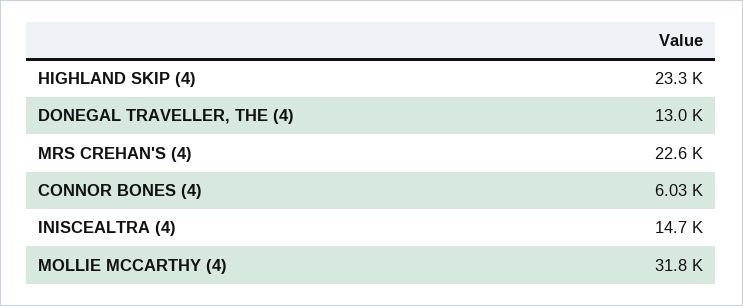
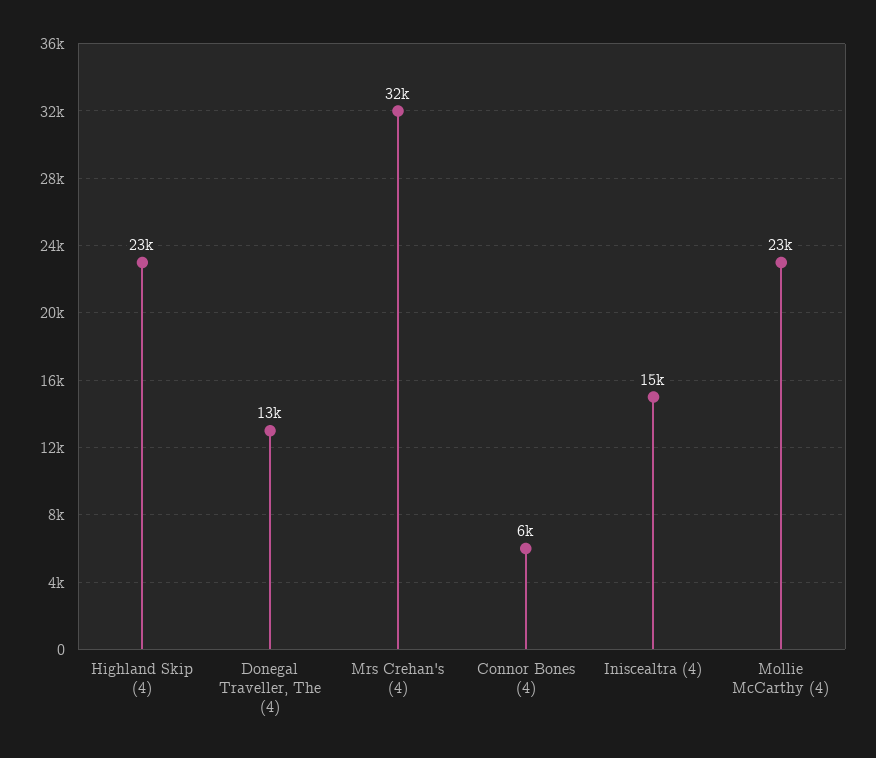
  {
    "HIGHLAND SKIP (4)": 23300,
    "DONEGAL TRAVELLER, THE (4)": 13000,
-   "MRS CREHAN'S (4)": 22600,
+   "MRS CREHAN'S (4)": 32000,
    "CONNOR BONES (4)": 6030,
    "INISCEALTRA (4)": 14700,
-   "MOLLIE MCCARTHY (4)": 31800
+   "MOLLIE MCCARTHY (4)": 23000
  }

